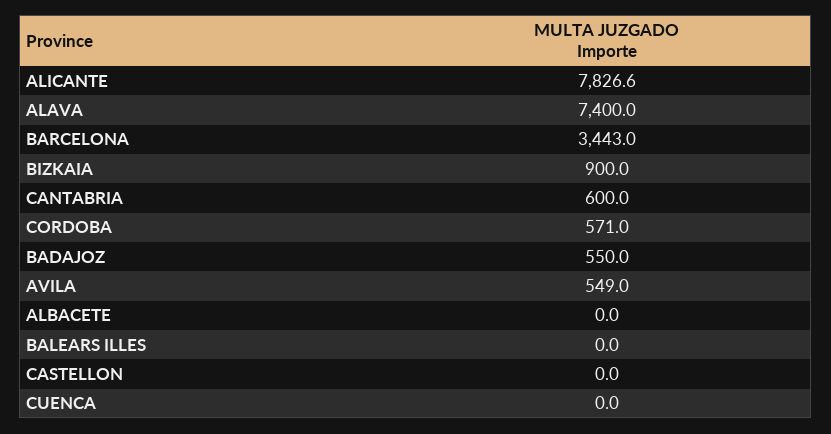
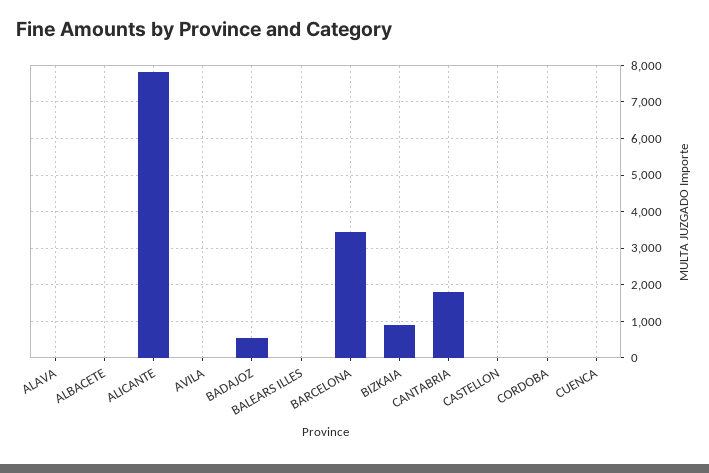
  {
    "ALICANTE": 7826.6,
-   "ALAVA": 7400,
+   "ALAVA": 0,
    "BARCELONA": 3443,
    "BIZKAIA": 900,
-   "CANTABRIA": 600,
+   "CANTABRIA": 1800,
-   "CORDOBA": 571,
+   "CORDOBA": 0,
    "BADAJOZ": 550,
-   "AVILA": 549,
+   "AVILA": 0,
    "ALBACETE": 0,
    "BALEARS ILLES": 0,
    "CASTELLON": 0,
    "CUENCA": 0
  }

